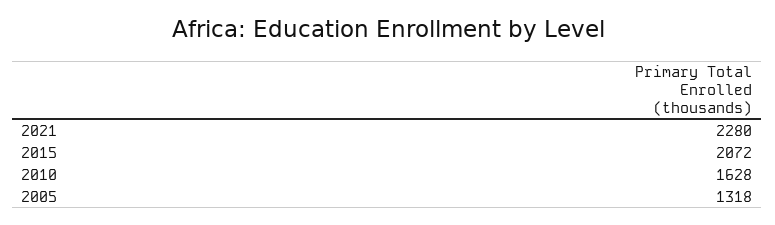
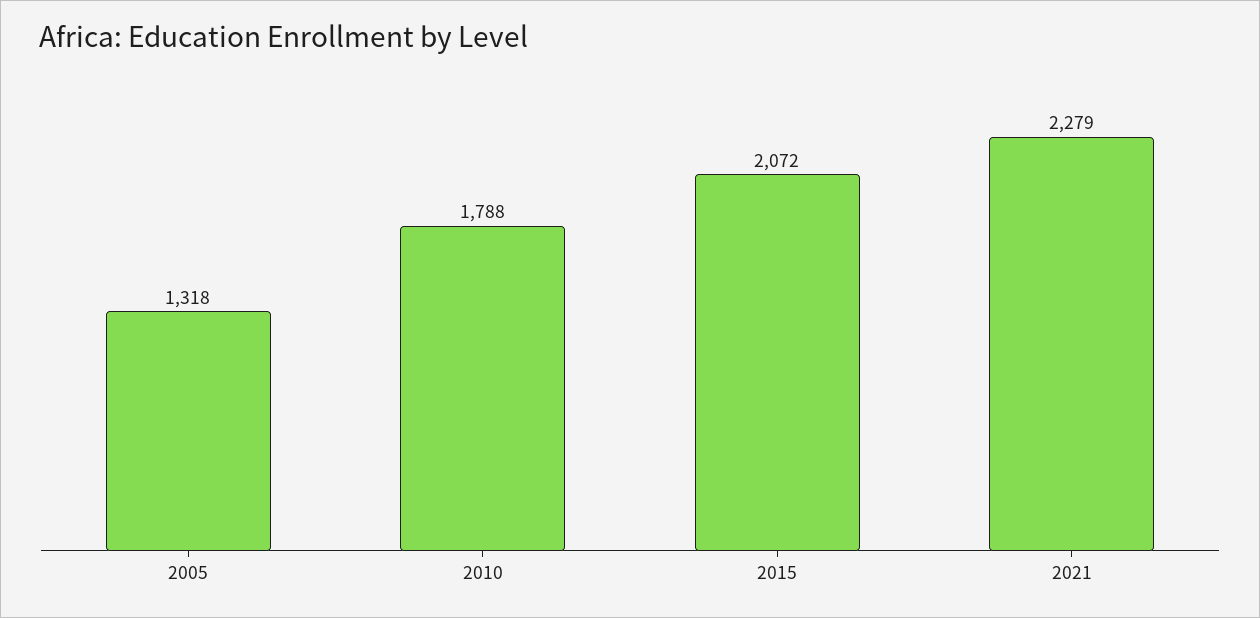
  {
-   "2021": 2280,
+   "2021": 2279,
    "2015": 2072,
-   "2010": 1628,
+   "2010": 1788,
    "2005": 1318
  }

